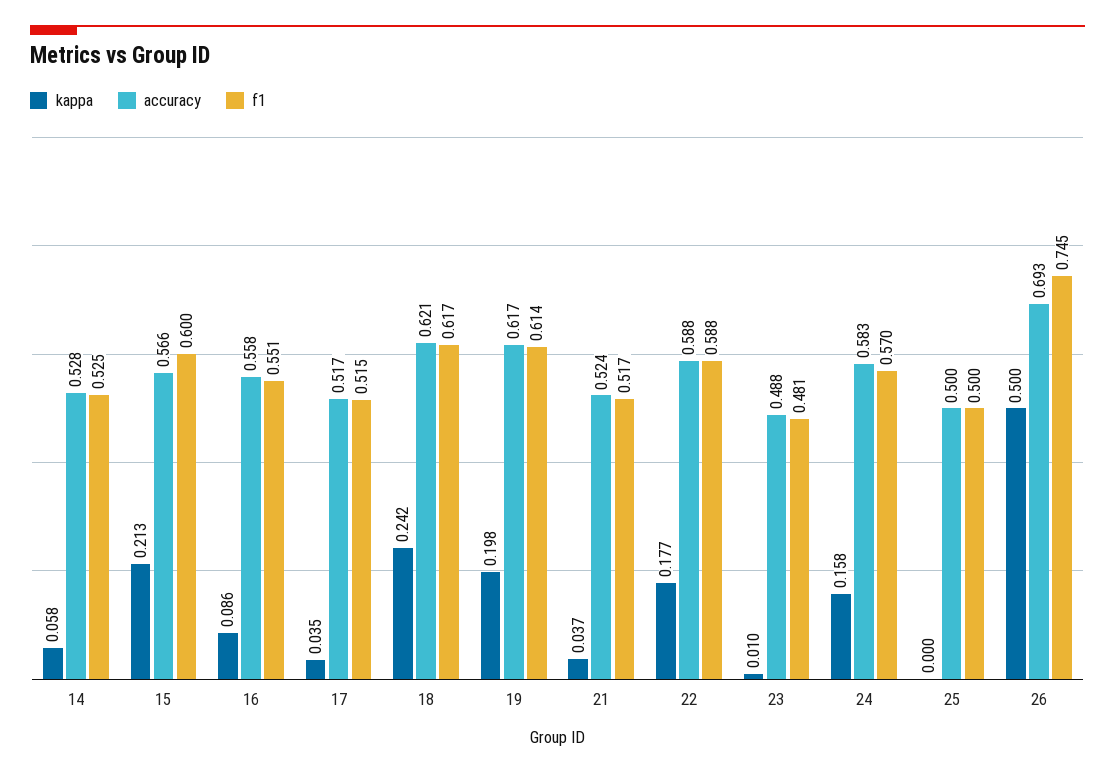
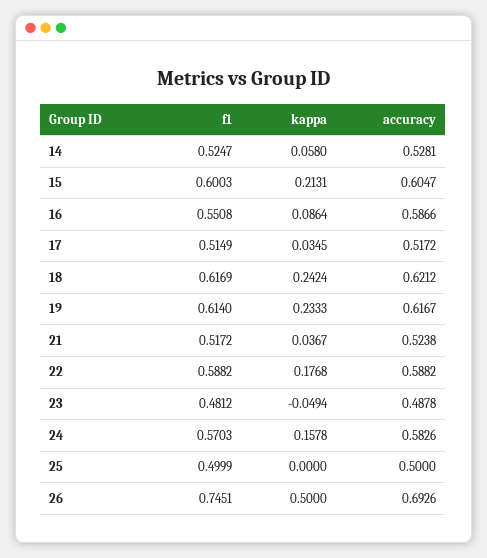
  {
    "kappa": {
      "14": 0.058,
      "15": 0.2131,
      "16": 0.0864,
      "17": 0.0345,
      "18": 0.2424,
-     "19": 0.198,
+     "19": 0.2333,
      "21": 0.0367,
      "22": 0.1768,
-     "23": 0.01,
+     "23": -0.0494,
      "24": 0.1578,
      "25": 0,
      "26": 0.5
    },
    "accuracy": {
      "14": 0.5281,
-     "15": 0.566,
+     "15": 0.6047,
-     "16": 0.558,
+     "16": 0.5866,
      "17": 0.5172,
      "18": 0.6212,
      "19": 0.6167,
      "21": 0.5238,
      "22": 0.5882,
      "23": 0.4878,
      "24": 0.5826,
      "25": 0.5,
      "26": 0.6926
    },
    "f1": {
      "14": 0.5247,
      "15": 0.6003,
      "16": 0.5508,
      "17": 0.5149,
      "18": 0.6169,
      "19": 0.614,
      "21": 0.5172,
      "22": 0.5882,
      "23": 0.4812,
      "24": 0.5703,
      "25": 0.4999,
      "26": 0.7451
    }
  }

